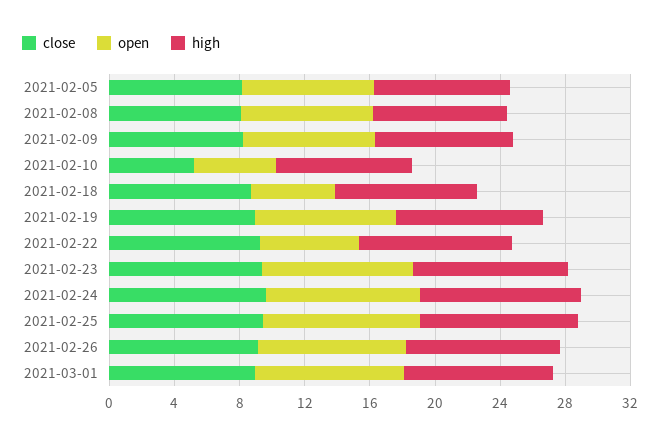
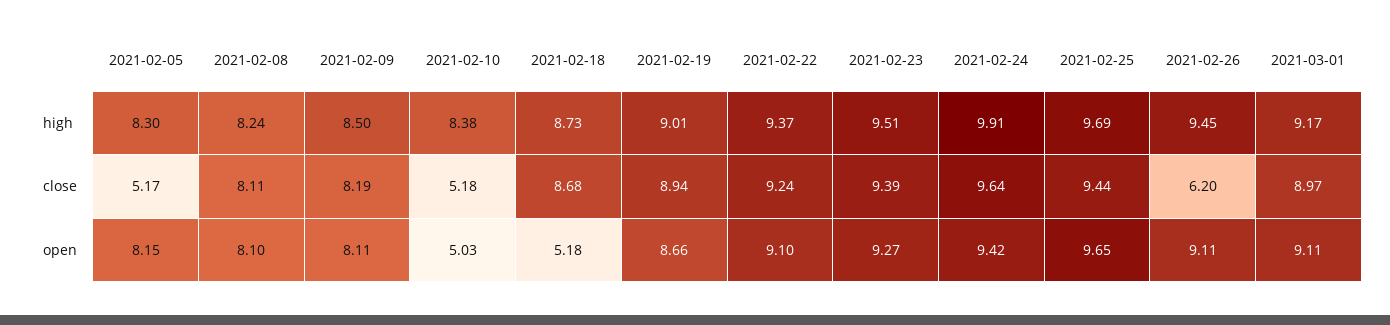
  {
    "close": {
-     "2021-02-05": 8,
+     "2021-02-05": 5.17,
      "2021-02-08": 8.11,
      "2021-02-09": 8.19,
      "2021-02-10": 5.18,
      "2021-02-18": 8.68,
      "2021-02-19": 8.94,
      "2021-02-22": 9.24,
      "2021-02-23": 9.39,
      "2021-02-24": 9.64,
      "2021-02-25": 9.44,
-     "2021-02-26": 9,
+     "2021-02-26": 6.2,
      "2021-03-01": 8.97
    },
    "open": {
      "2021-02-05": 8.15,
      "2021-02-08": 8.1,
      "2021-02-09": 8.11,
      "2021-02-10": 5.03,
      "2021-02-18": 5.18,
      "2021-02-19": 8.66,
-     "2021-02-22": 6,
+     "2021-02-22": 9.1,
      "2021-02-23": 9.27,
      "2021-02-24": 9.42,
      "2021-02-25": 9.65,
      "2021-02-26": 9.11,
      "2021-03-01": 9.11
    },
    "high": {
      "2021-02-05": 8.3,
      "2021-02-08": 8.24,
      "2021-02-09": 8.5,
      "2021-02-10": 8.38,
      "2021-02-18": 8.73,
      "2021-02-19": 9.01,
      "2021-02-22": 9.37,
      "2021-02-23": 9.51,
      "2021-02-24": 9.91,
      "2021-02-25": 9.69,
      "2021-02-26": 9.45,
      "2021-03-01": 9.17
    }
  }

